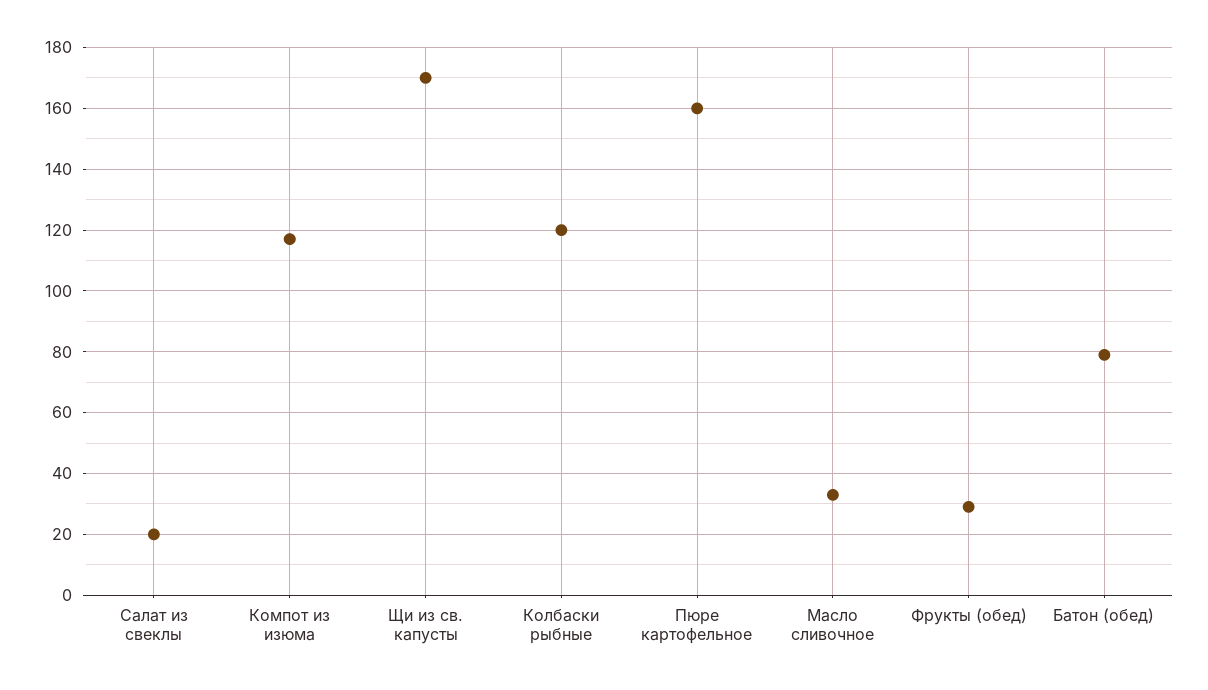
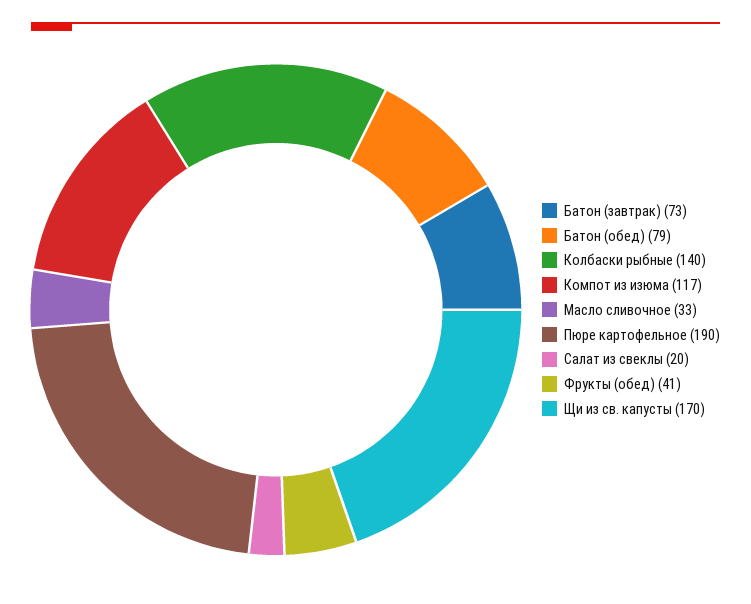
  {
    "Салат из свеклы": 20,
    "Компот из изюма": 117,
    "Щи из св. капусты": 170,
-   "Колбаски рыбные": 120,
+   "Колбаски рыбные": 140,
-   "Пюре картофельное": 160,
+   "Пюре картофельное": 190,
    "Масло сливочное": 33,
-   "Фрукты (обед)": 30,
+   "Фрукты (обед)": 41,
-   "Батон (обед)": 79
+   "Батон (обед)": 79,
+   "Батон (завтрак)": 73
  }

